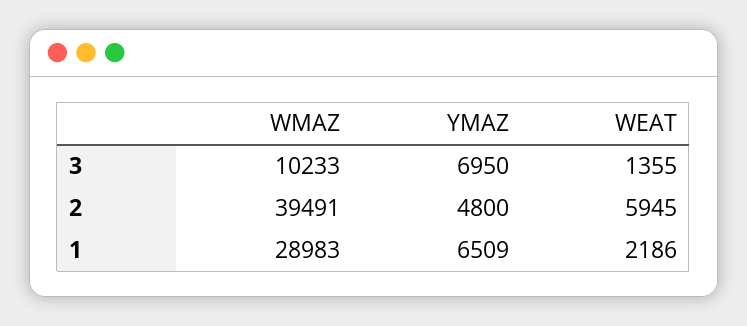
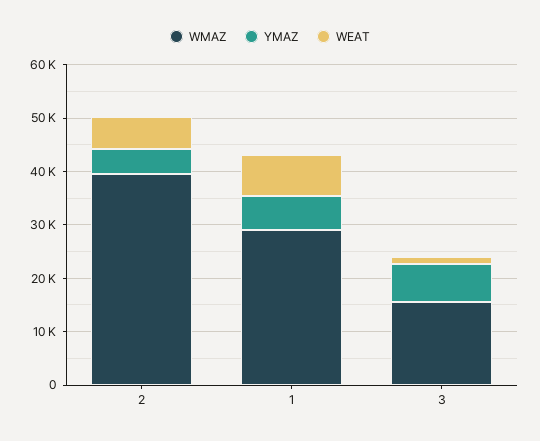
  {
    "WMAZ": {
-     "3": 10233,
+     "3": 16000,
      "2": 39491,
      "1": 28983
    },
    "YMAZ": {
      "3": 6950,
      "2": 4800,
      "1": 6509
    },
    "WEAT": {
      "3": 1355,
      "2": 5945,
-     "1": 2186
+     "1": 8000
    }
  }

